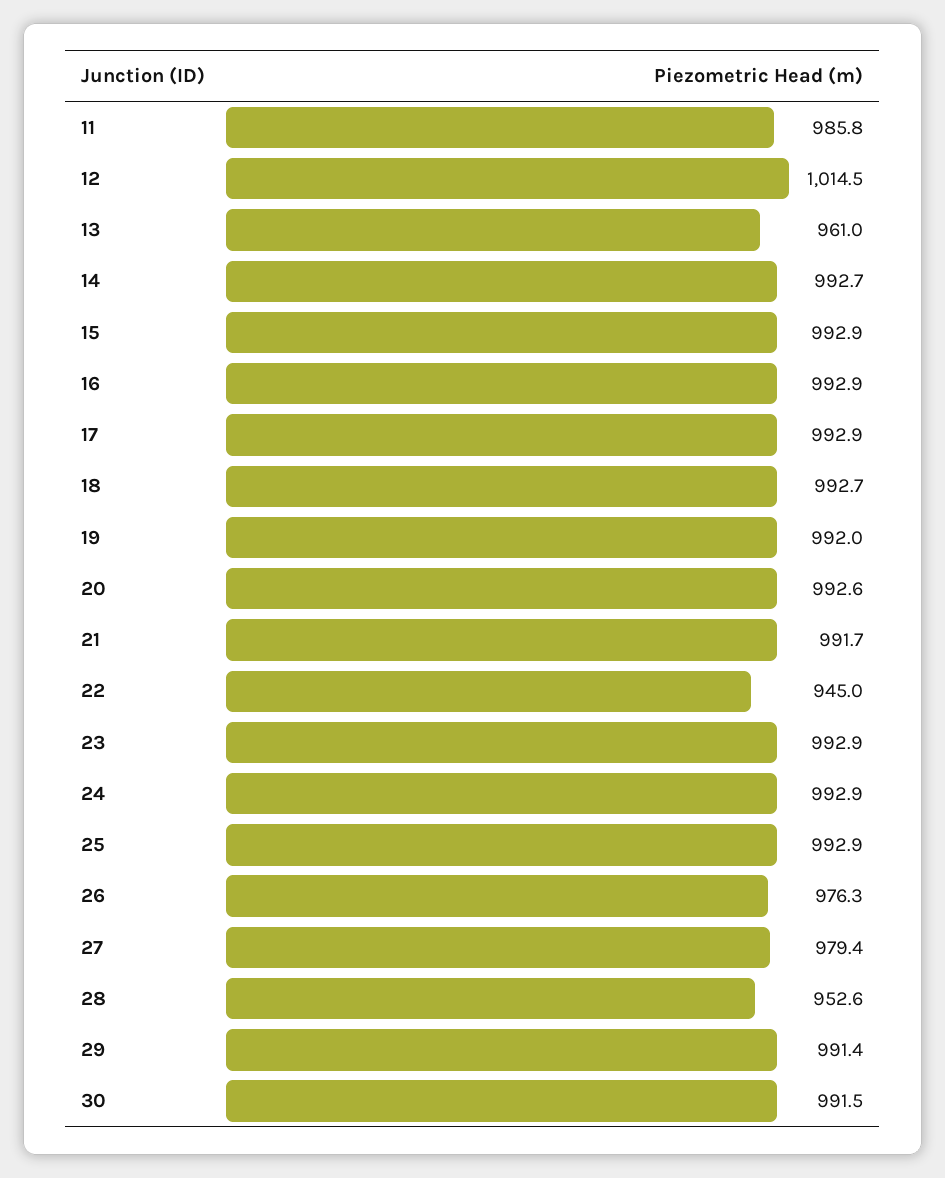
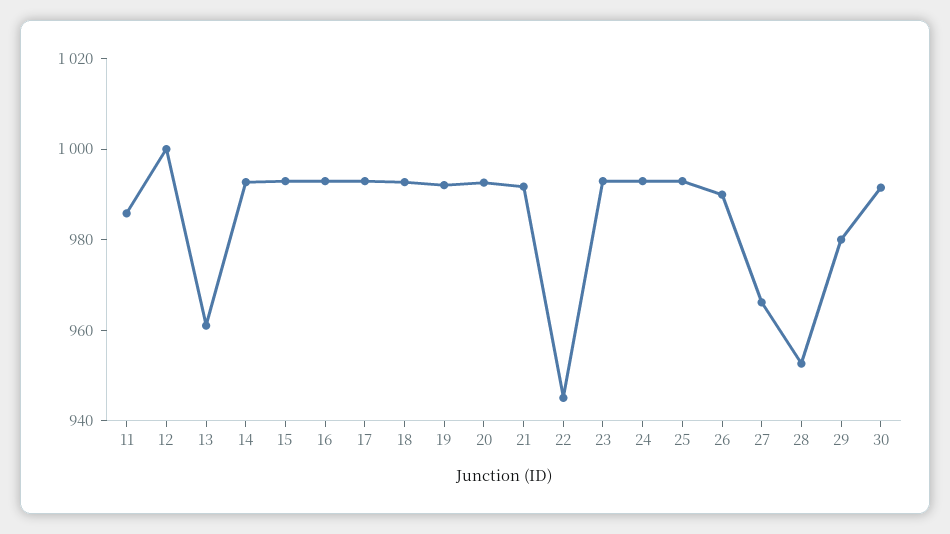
  {
    "11": 985.8,
-   "12": 1014.5,
+   "12": 1000,
    "13": 961,
    "14": 992.7,
    "15": 992.9,
    "16": 992.9,
    "17": 992.9,
    "18": 992.7,
    "19": 992,
    "20": 992.6,
    "21": 991.7,
    "22": 945,
    "23": 992.9,
    "24": 992.9,
    "25": 992.9,
-   "26": 976.3,
+   "26": 990,
-   "27": 979.4,
+   "27": 965,
    "28": 952.6,
-   "29": 991.4,
+   "29": 980,
    "30": 991.5
  }

